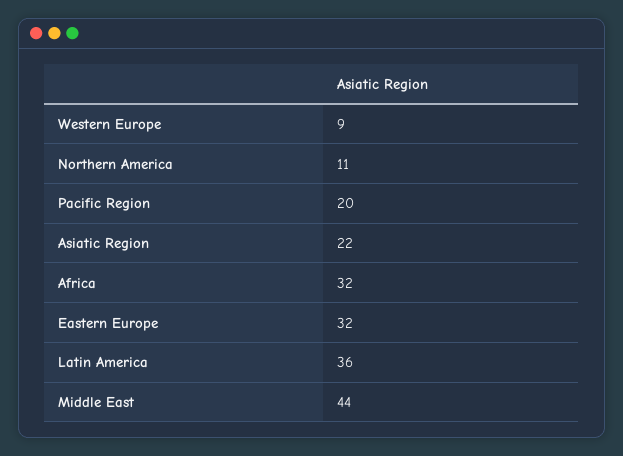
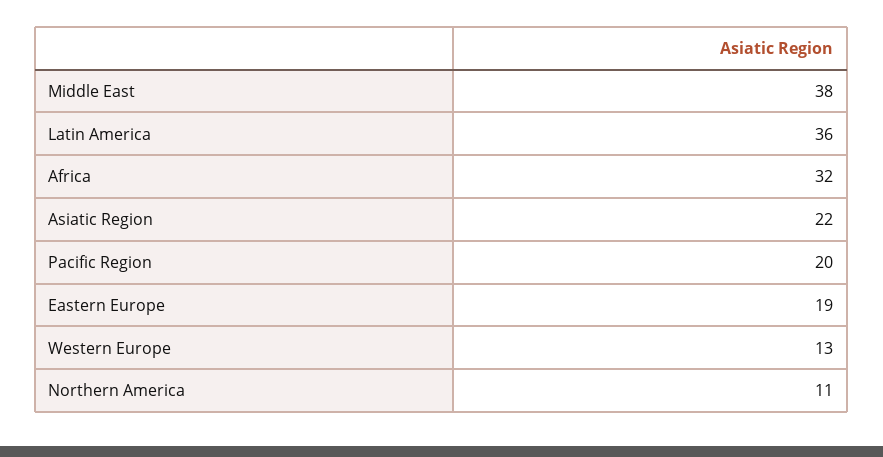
  {
-   "Western Europe": 9,
+   "Western Europe": 13,
    "Northern America": 11,
    "Pacific Region": 20,
    "Asiatic Region": 22,
    "Africa": 32,
-   "Eastern Europe": 32,
+   "Eastern Europe": 19,
    "Latin America": 36,
-   "Middle East": 44
+   "Middle East": 38
  }

